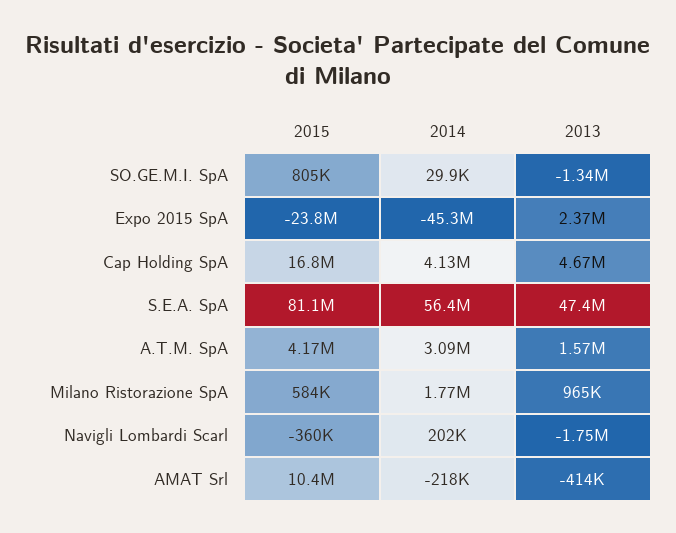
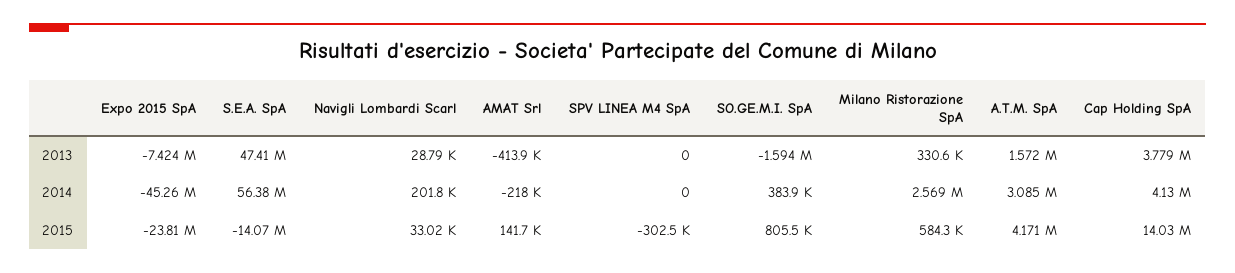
  {
    "2015": {
      "SO.GE.M.I. SpA": 805500,
      "Expo 2015 SpA": -23810000,
-     "Cap Holding SpA": 16800000,
+     "Cap Holding SpA": 14030000,
-     "S.E.A. SpA": 81100000,
+     "S.E.A. SpA": -14070000,
      "A.T.M. SpA": 4171000,
      "Milano Ristorazione SpA": 584300,
-     "Navigli Lombardi Scarl": -360000,
+     "Navigli Lombardi Scarl": 33020,
-     "AMAT Srl": 10400000
+     "AMAT Srl": 141700,
+     "SPV LINEA M4 SpA": -302500
    },
    "2014": {
-     "SO.GE.M.I. SpA": 29900,
+     "SO.GE.M.I. SpA": 383900,
      "Expo 2015 SpA": -45260000,
      "Cap Holding SpA": 4130000,
      "S.E.A. SpA": 56380000,
      "A.T.M. SpA": 3085000,
-     "Milano Ristorazione SpA": 1770000,
+     "Milano Ristorazione SpA": 2569000,
      "Navigli Lombardi Scarl": 201800,
-     "AMAT Srl": -218000
+     "AMAT Srl": -218000,
+     "SPV LINEA M4 SpA": 0
    },
    "2013": {
-     "SO.GE.M.I. SpA": -1340000,
+     "SO.GE.M.I. SpA": -1594000,
-     "Expo 2015 SpA": 2370000,
+     "Expo 2015 SpA": -7424000,
-     "Cap Holding SpA": 4670000,
+     "Cap Holding SpA": 3779000,
      "S.E.A. SpA": 47410000,
      "A.T.M. SpA": 1572000,
-     "Milano Ristorazione SpA": 965000,
+     "Milano Ristorazione SpA": 330600,
-     "Navigli Lombardi Scarl": -1750000,
+     "Navigli Lombardi Scarl": 28790,
-     "AMAT Srl": -413900
+     "AMAT Srl": -413900,
+     "SPV LINEA M4 SpA": 0
    }
  }

